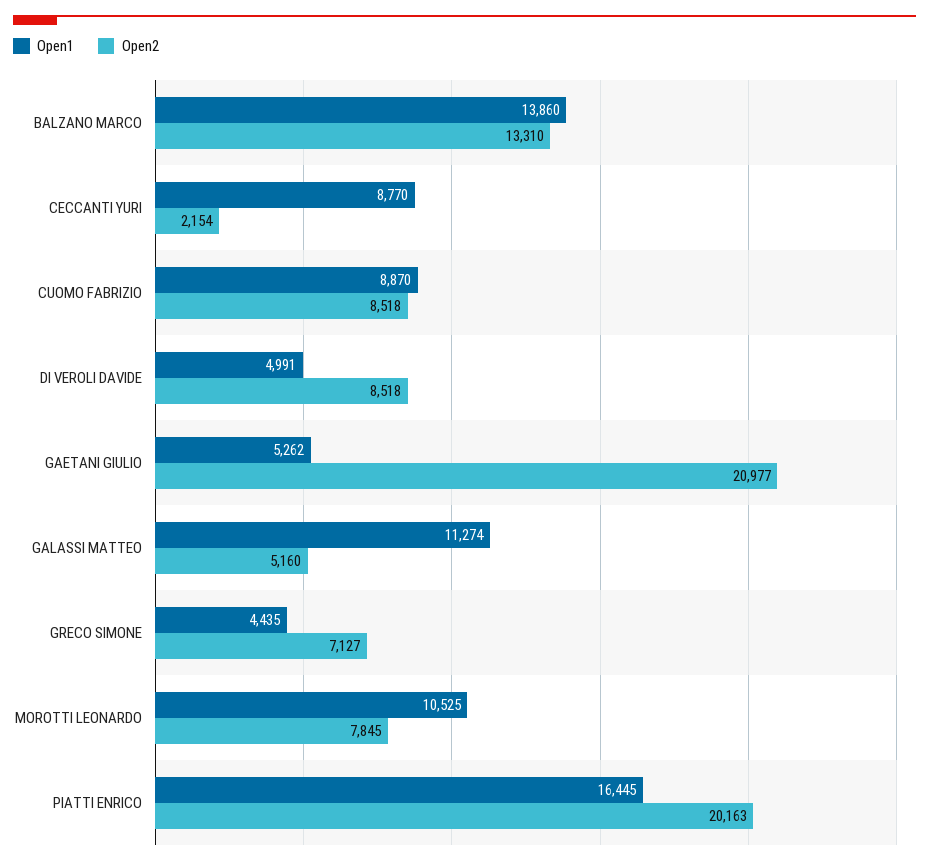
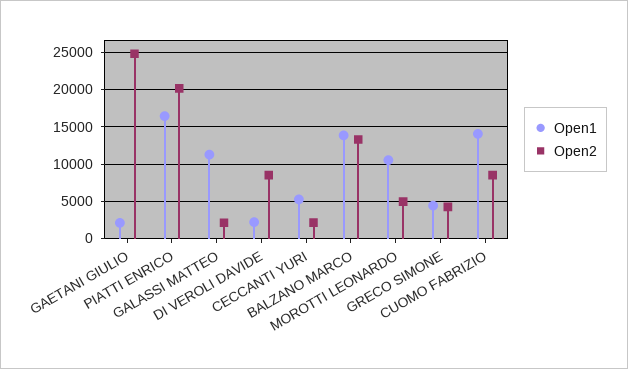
  {
    "Open1": {
      "BALZANO MARCO": 13860,
-     "CECCANTI YURI": 8770,
+     "CECCANTI YURI": 5000,
-     "CUOMO FABRIZIO": 8870,
+     "CUOMO FABRIZIO": 14000,
-     "DI VEROLI DAVIDE": 4991,
+     "DI VEROLI DAVIDE": 2000,
-     "GAETANI GIULIO": 5262,
+     "GAETANI GIULIO": 2000,
      "GALASSI MATTEO": 11274,
      "GRECO SIMONE": 4435,
      "MOROTTI LEONARDO": 10525,
      "PIATTI ENRICO": 16445
    },
    "Open2": {
      "BALZANO MARCO": 13310,
      "CECCANTI YURI": 2154,
      "CUOMO FABRIZIO": 8518,
      "DI VEROLI DAVIDE": 8518,
-     "GAETANI GIULIO": 20977,
+     "GAETANI GIULIO": 25000,
-     "GALASSI MATTEO": 5160,
+     "GALASSI MATTEO": 2000,
-     "GRECO SIMONE": 7127,
+     "GRECO SIMONE": 4000,
-     "MOROTTI LEONARDO": 7845,
+     "MOROTTI LEONARDO": 5000,
      "PIATTI ENRICO": 20163
    }
  }

